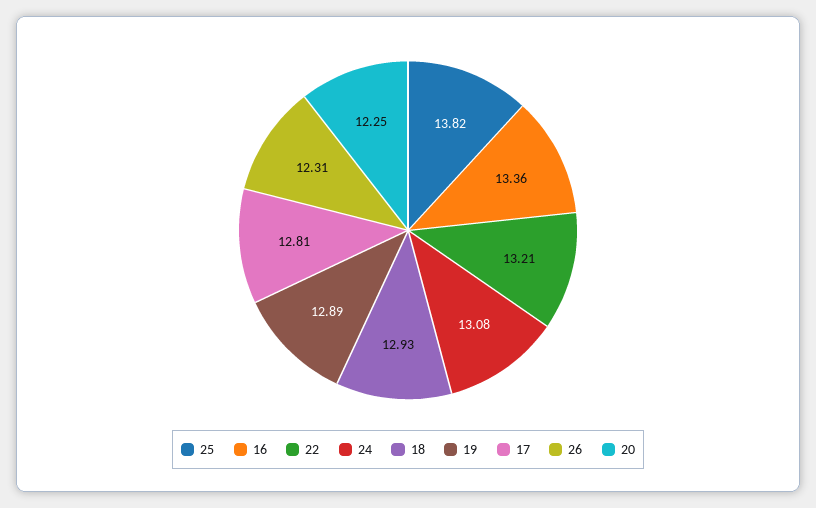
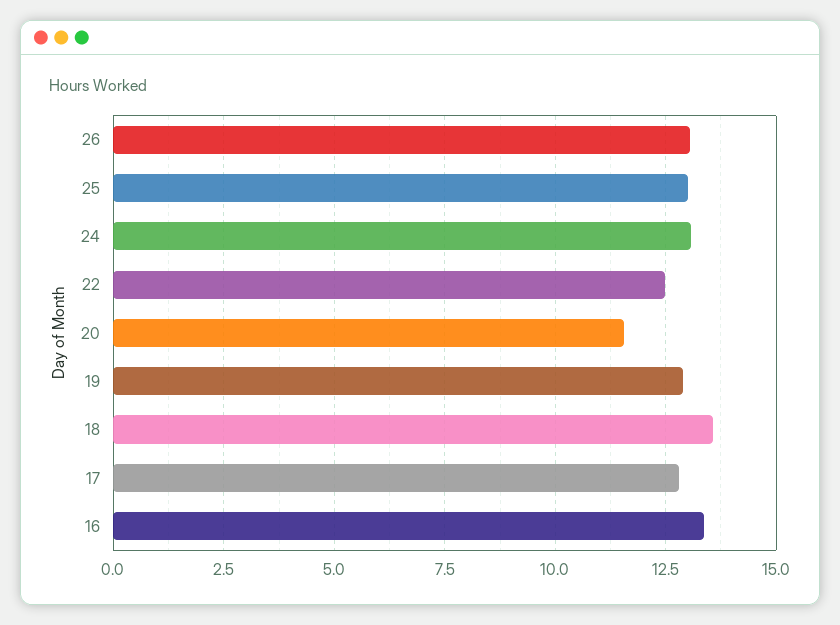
  {
-   "25": 13.82,
+   "25": 13,
    "16": 13.36,
-   "22": 13.21,
+   "22": 12.5,
    "24": 13.08,
-   "18": 12.93,
+   "18": 13.5,
    "19": 12.89,
    "17": 12.81,
-   "26": 12.31,
+   "26": 13,
-   "20": 12.25
+   "20": 11.5
  }

